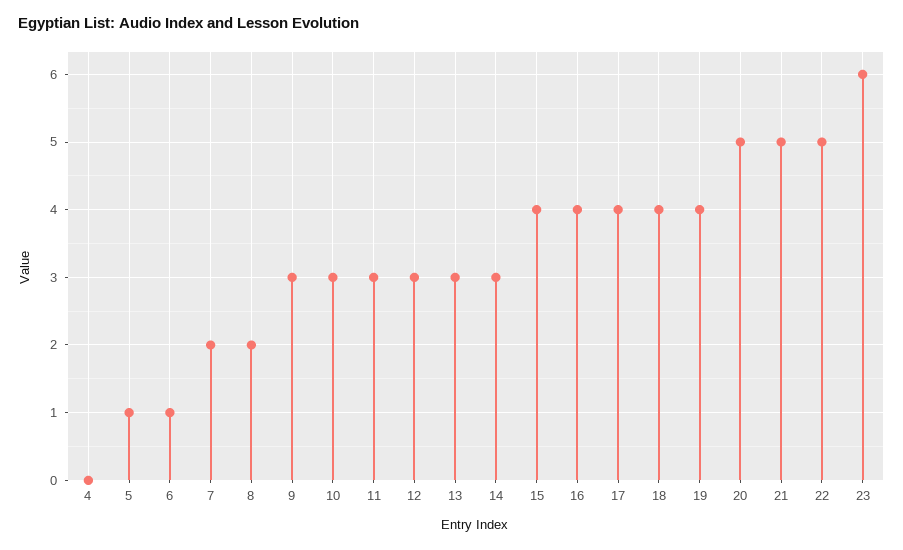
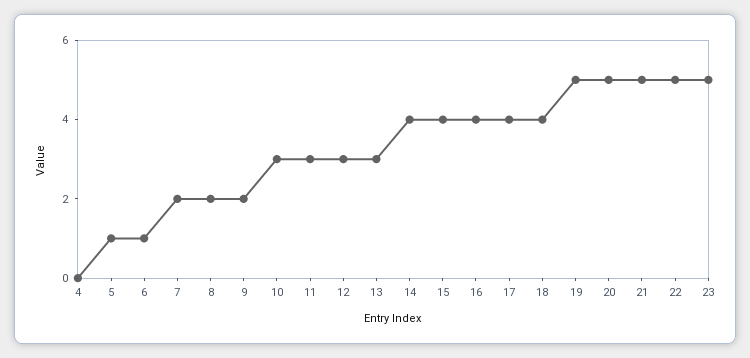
  {
    "4": 0,
    "5": 1,
    "6": 1,
    "7": 2,
    "8": 2,
-   "9": 3,
+   "9": 2,
    "10": 3,
    "11": 3,
    "12": 3,
    "13": 3,
-   "14": 3,
+   "14": 4,
    "15": 4,
    "16": 4,
    "17": 4,
    "18": 4,
-   "19": 4,
+   "19": 5,
    "20": 5,
    "21": 5,
    "22": 5,
-   "23": 6
+   "23": 5
  }

